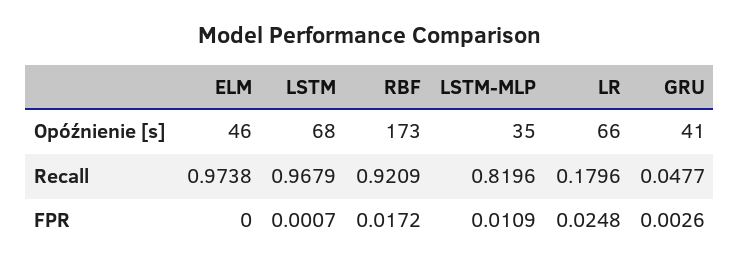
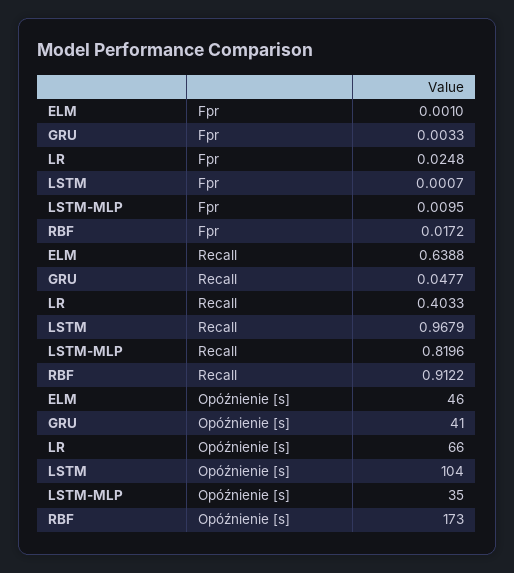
  {
    "ELM": {
      "Opóźnienie [s]": 46,
-     "Recall": 0.9738,
+     "Recall": 0.6388,
-     "FPR": 0
+     "FPR": 0.001
    },
    "LSTM": {
-     "Opóźnienie [s]": 68,
+     "Opóźnienie [s]": 104,
      "Recall": 0.9679,
      "FPR": 0.0007
    },
    "RBF": {
      "Opóźnienie [s]": 173,
-     "Recall": 0.9209,
+     "Recall": 0.9122,
      "FPR": 0.0172
    },
    "LSTM-MLP": {
      "Opóźnienie [s]": 35,
      "Recall": 0.8196,
-     "FPR": 0.0109
+     "FPR": 0.0095
    },
    "LR": {
      "Opóźnienie [s]": 66,
-     "Recall": 0.1796,
+     "Recall": 0.4033,
      "FPR": 0.0248
    },
    "GRU": {
      "Opóźnienie [s]": 41,
      "Recall": 0.0477,
-     "FPR": 0.0026
+     "FPR": 0.0033
    }
  }

